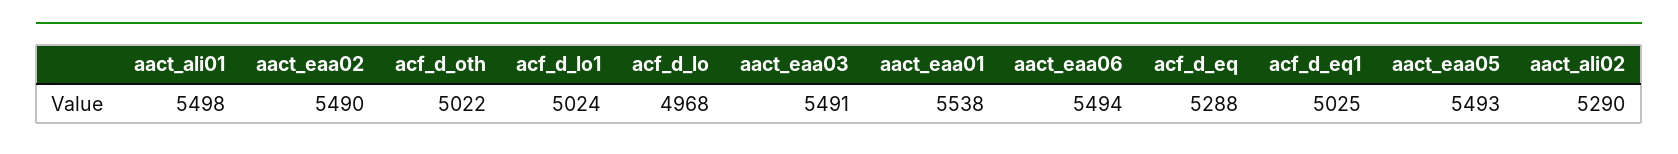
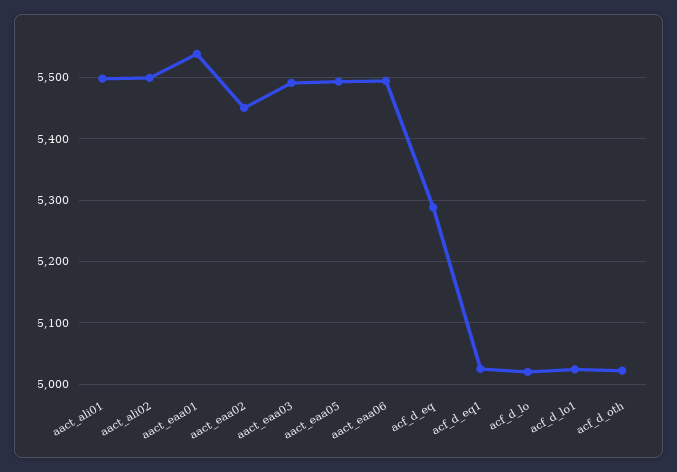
  {
    "aact_ali01": 5498,
-   "aact_eaa02": 5490,
+   "aact_eaa02": 5450,
    "acf_d_oth": 5022,
    "acf_d_lo1": 5024,
-   "acf_d_lo": 4968,
+   "acf_d_lo": 5020,
    "aact_eaa03": 5491,
    "aact_eaa01": 5538,
    "aact_eaa06": 5494,
    "acf_d_eq": 5288,
    "acf_d_eq1": 5025,
    "aact_eaa05": 5493,
-   "aact_ali02": 5290
+   "aact_ali02": 5500
  }

